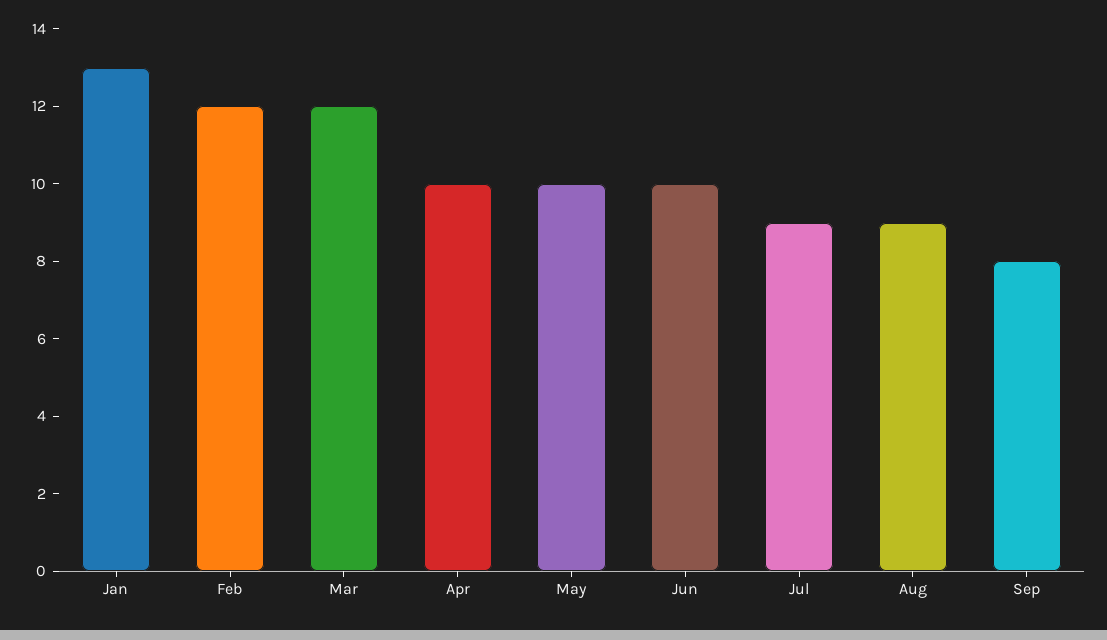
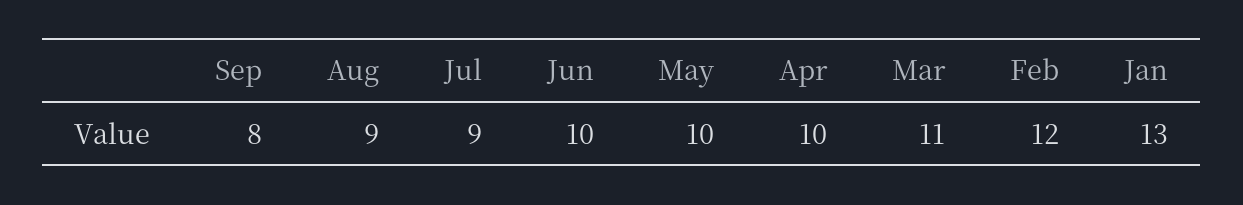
  {
    "Jan": 13,
    "Feb": 12,
-   "Mar": 12,
+   "Mar": 11,
    "Apr": 10,
    "May": 10,
    "Jun": 10,
    "Jul": 9,
    "Aug": 9,
    "Sep": 8
  }

